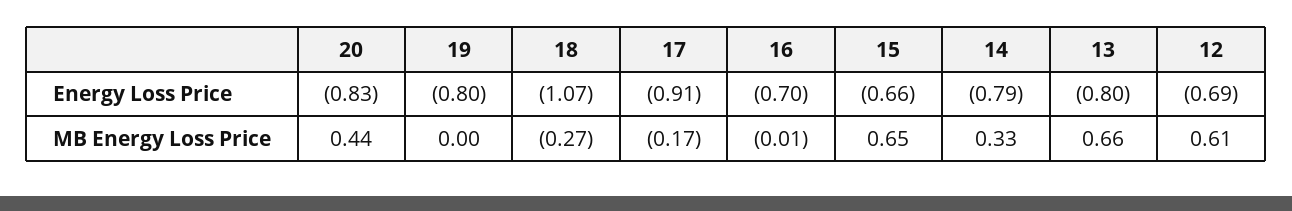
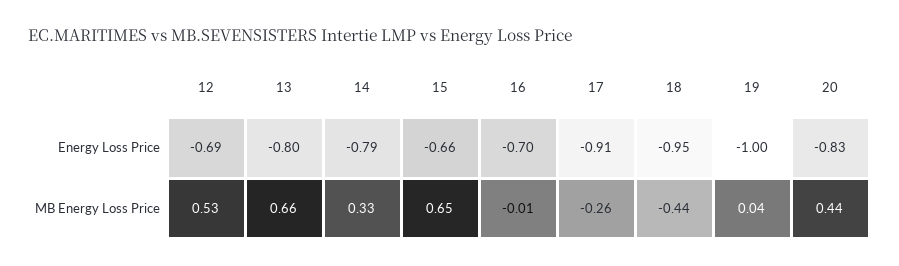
  {
    "20": {
      "Energy Loss Price": -0.83,
      "MB Energy Loss Price": 0.44
    },
    "19": {
-     "Energy Loss Price": -0.8,
+     "Energy Loss Price": -1,
-     "MB Energy Loss Price": 0
+     "MB Energy Loss Price": 0.04
    },
    "18": {
-     "Energy Loss Price": -1.07,
+     "Energy Loss Price": -0.95,
-     "MB Energy Loss Price": -0.27
+     "MB Energy Loss Price": -0.44
    },
    "17": {
      "Energy Loss Price": -0.91,
-     "MB Energy Loss Price": -0.17
+     "MB Energy Loss Price": -0.26
    },
    "16": {
      "Energy Loss Price": -0.7,
      "MB Energy Loss Price": -0.01
    },
    "15": {
      "Energy Loss Price": -0.66,
      "MB Energy Loss Price": 0.65
    },
    "14": {
      "Energy Loss Price": -0.79,
      "MB Energy Loss Price": 0.33
    },
    "13": {
      "Energy Loss Price": -0.8,
      "MB Energy Loss Price": 0.66
    },
    "12": {
      "Energy Loss Price": -0.69,
-     "MB Energy Loss Price": 0.61
+     "MB Energy Loss Price": 0.53
    }
  }

